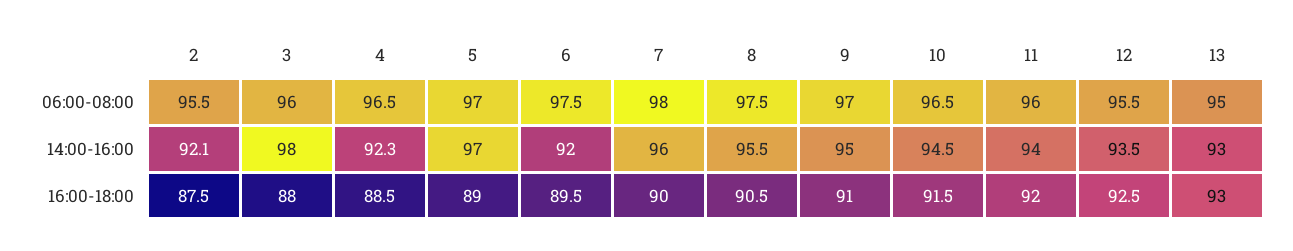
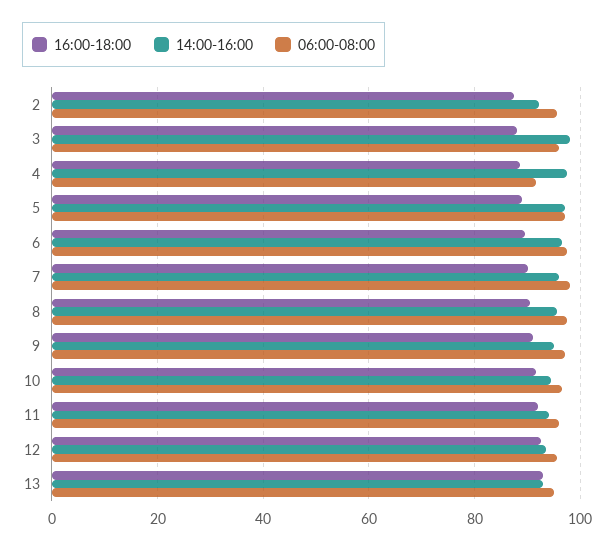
  {
    "06:00-08:00": {
      "2": 95.5,
      "3": 96,
-     "4": 96.5,
+     "4": 92,
      "5": 97,
      "6": 97.5,
      "7": 98,
      "8": 97.5,
      "9": 97,
      "10": 96.5,
      "11": 96,
      "12": 95.5,
      "13": 95
    },
    "14:00-16:00": {
      "2": 92.1,
      "3": 98,
-     "4": 92.3,
+     "4": 98,
      "5": 97,
-     "6": 92,
+     "6": 96,
      "7": 96,
      "8": 95.5,
      "9": 95,
      "10": 94.5,
      "11": 94,
      "12": 93.5,
      "13": 93
    },
    "16:00-18:00": {
      "2": 87.5,
      "3": 88,
      "4": 88.5,
      "5": 89,
      "6": 89.5,
      "7": 90,
      "8": 90.5,
      "9": 91,
      "10": 91.5,
      "11": 92,
      "12": 92.5,
      "13": 93
    }
  }

